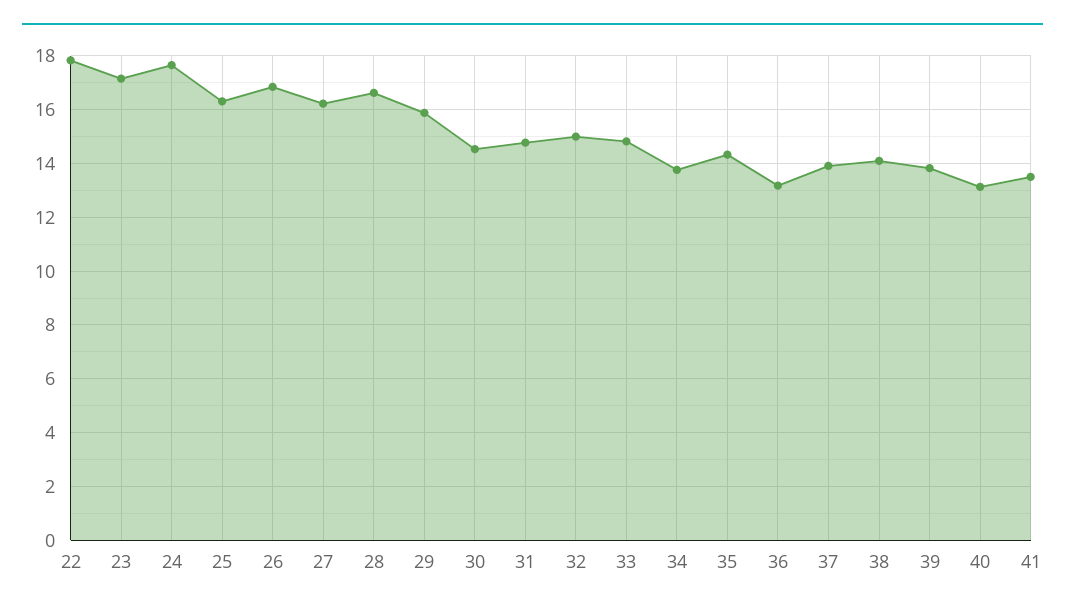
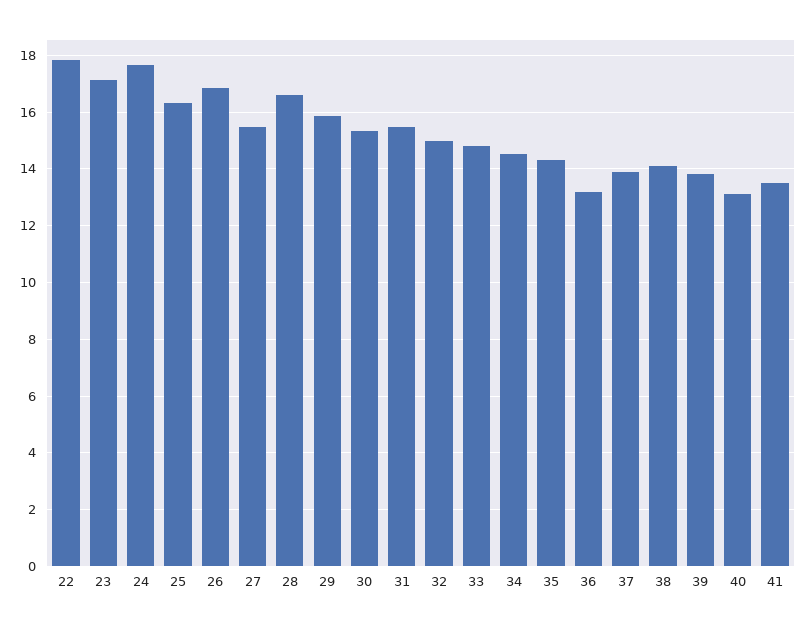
  {
    "22": 17.75,
    "23": 17.25,
    "24": 17.75,
    "25": 16.25,
    "26": 16.75,
-   "27": 16.25,
+   "27": 15.5,
    "28": 16.5,
    "29": 16,
-   "30": 14.5,
+   "30": 15.25,
-   "31": 14.75,
+   "31": 15.5,
    "32": 15,
    "33": 14.75,
-   "34": 13.75,
+   "34": 14.5,
    "35": 14.25,
    "36": 13.25,
    "37": 14,
    "38": 14,
    "39": 13.75,
    "40": 13.25,
    "41": 13.5
  }

